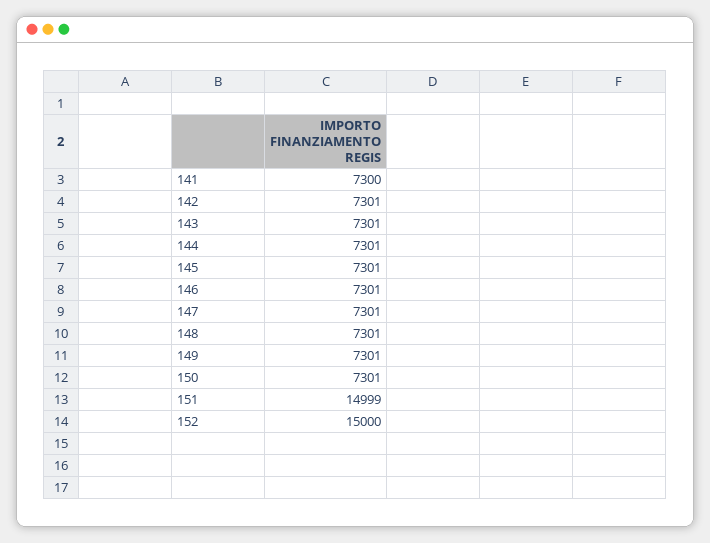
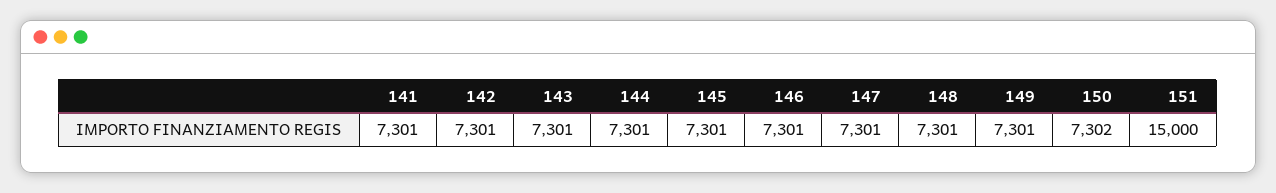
  {
-   "141": 7300,
+   "141": 7301,
    "142": 7301,
    "143": 7301,
    "144": 7301,
    "145": 7301,
    "146": 7301,
    "147": 7301,
    "148": 7301,
    "149": 7301,
-   "150": 7301,
+   "150": 7302,
-   "151": 14999,
+   "151": 15000
-   "152": 15000
  }

